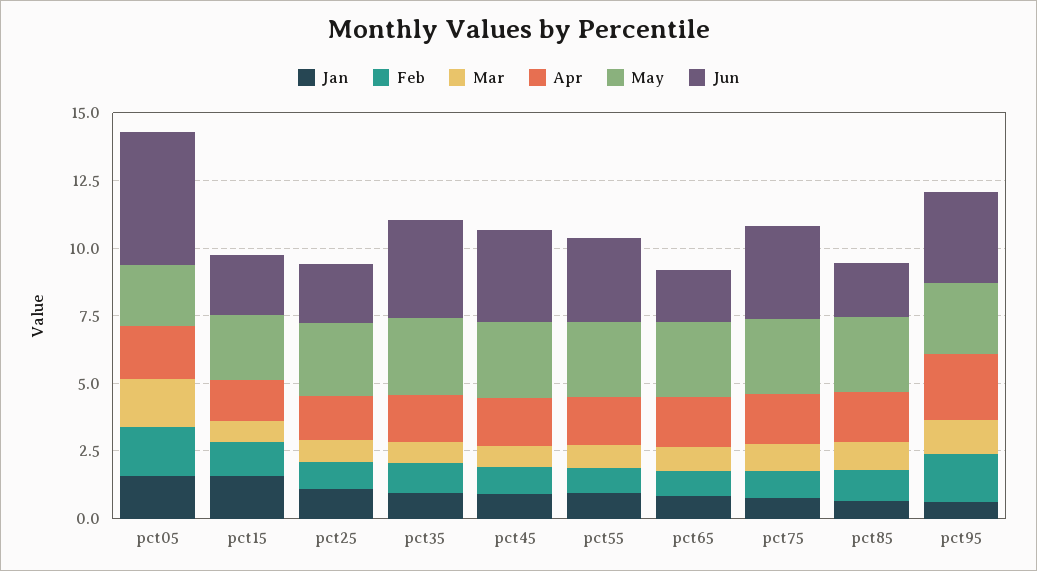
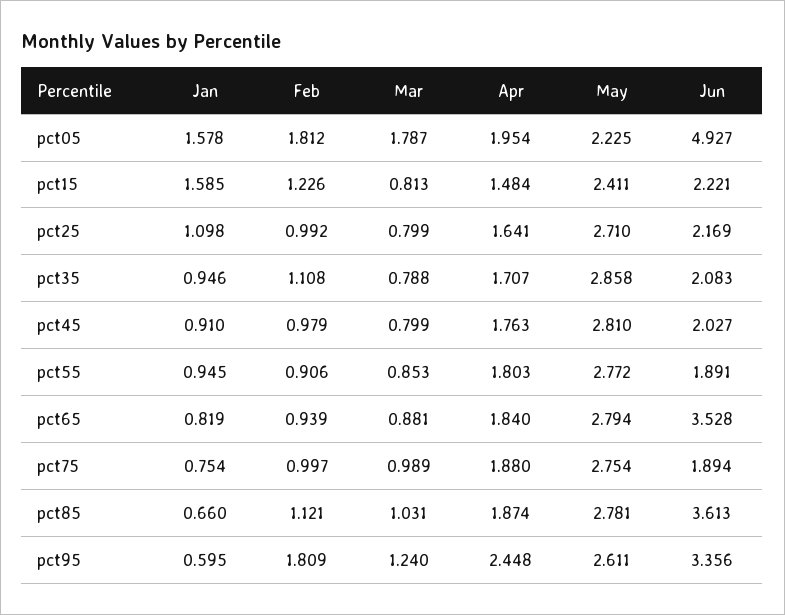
  {
    "Jan": {
      "pct05": 1.578,
      "pct15": 1.585,
      "pct25": 1.098,
      "pct35": 0.946,
      "pct45": 0.91,
      "pct55": 0.945,
      "pct65": 0.819,
      "pct75": 0.754,
      "pct85": 0.66,
      "pct95": 0.595
    },
    "Feb": {
      "pct05": 1.812,
      "pct15": 1.226,
      "pct25": 0.992,
      "pct35": 1.108,
      "pct45": 0.979,
      "pct55": 0.906,
      "pct65": 0.939,
      "pct75": 0.997,
      "pct85": 1.121,
      "pct95": 1.809
    },
    "Mar": {
      "pct05": 1.787,
      "pct15": 0.813,
      "pct25": 0.799,
      "pct35": 0.788,
      "pct45": 0.799,
      "pct55": 0.853,
      "pct65": 0.881,
      "pct75": 0.989,
      "pct85": 1.031,
      "pct95": 1.24
    },
    "Apr": {
      "pct05": 1.954,
      "pct15": 1.484,
      "pct25": 1.641,
      "pct35": 1.707,
      "pct45": 1.763,
      "pct55": 1.803,
      "pct65": 1.84,
      "pct75": 1.88,
      "pct85": 1.874,
      "pct95": 2.448
    },
    "May": {
      "pct05": 2.225,
      "pct15": 2.411,
      "pct25": 2.71,
      "pct35": 2.858,
      "pct45": 2.81,
      "pct55": 2.772,
      "pct65": 2.794,
      "pct75": 2.754,
      "pct85": 2.781,
      "pct95": 2.611
    },
    "Jun": {
      "pct05": 4.927,
      "pct15": 2.221,
      "pct25": 2.169,
-     "pct35": 3.5,
+     "pct35": 2.083,
-     "pct45": 3.5,
+     "pct45": 2.027,
-     "pct55": 3,
+     "pct55": 1.891,
-     "pct65": 2,
+     "pct65": 3.528,
-     "pct75": 3.5,
+     "pct75": 1.894,
-     "pct85": 2,
+     "pct85": 3.613,
      "pct95": 3.356
    }
  }

